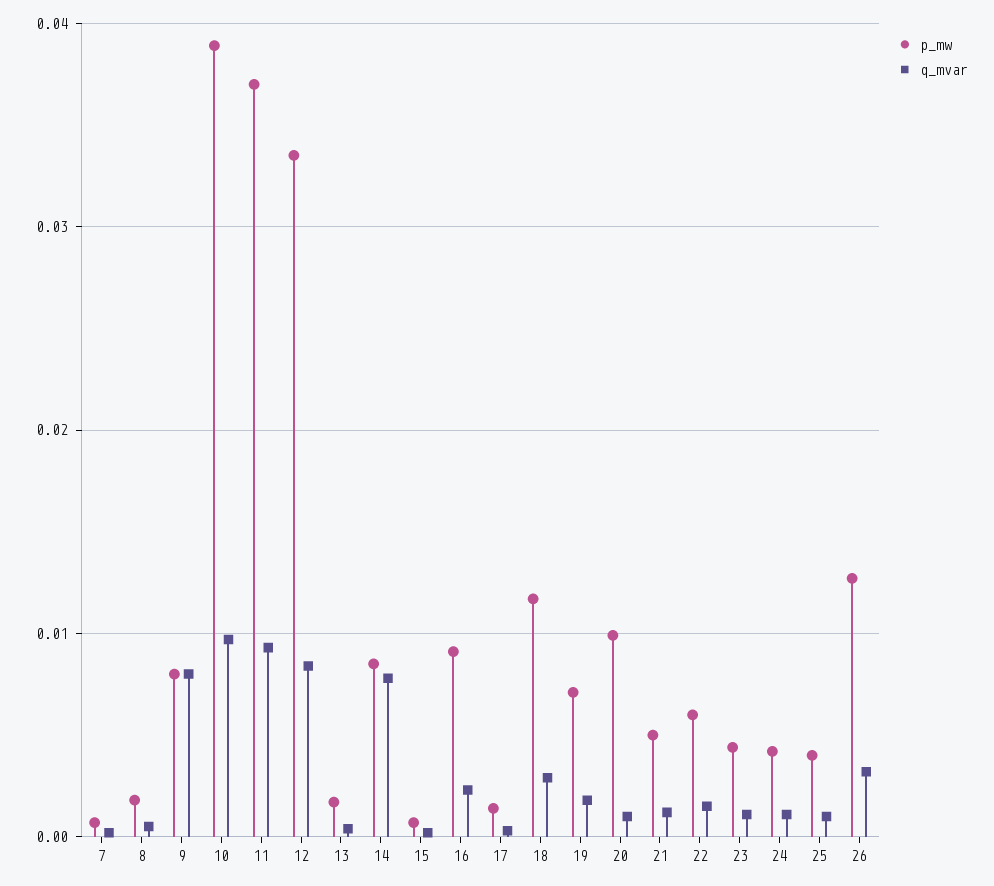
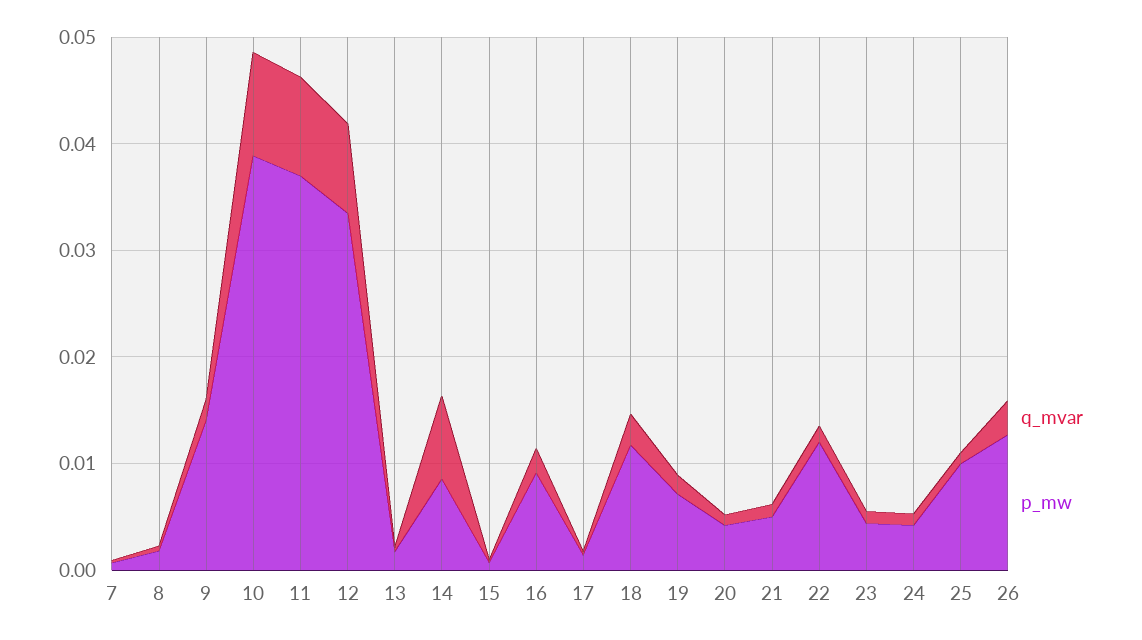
  {
    "p_mw": {
      "7": 0.001,
      "8": 0.002,
-     "9": 0.008,
+     "9": 0.014,
      "10": 0.039,
      "11": 0.037,
      "12": 0.034,
      "13": 0.002,
      "14": 0.009,
      "15": 0.001,
      "16": 0.009,
      "17": 0.001,
      "18": 0.012,
      "19": 0.007,
-     "20": 0.01,
+     "20": 0.004,
      "21": 0.005,
-     "22": 0.006,
+     "22": 0.012,
      "23": 0.004,
      "24": 0.004,
-     "25": 0.004,
+     "25": 0.01,
      "26": 0.013
    },
    "q_mvar": {
      "7": 0,
      "8": 0.001,
-     "9": 0.008,
+     "9": 0.002,
      "10": 0.01,
      "11": 0.009,
      "12": 0.008,
      "13": 0,
      "14": 0.008,
      "15": 0,
      "16": 0.002,
      "17": 0,
      "18": 0.003,
      "19": 0.002,
      "20": 0.001,
      "21": 0.001,
      "22": 0.002,
      "23": 0.001,
      "24": 0.001,
      "25": 0.001,
      "26": 0.003
    }
  }

